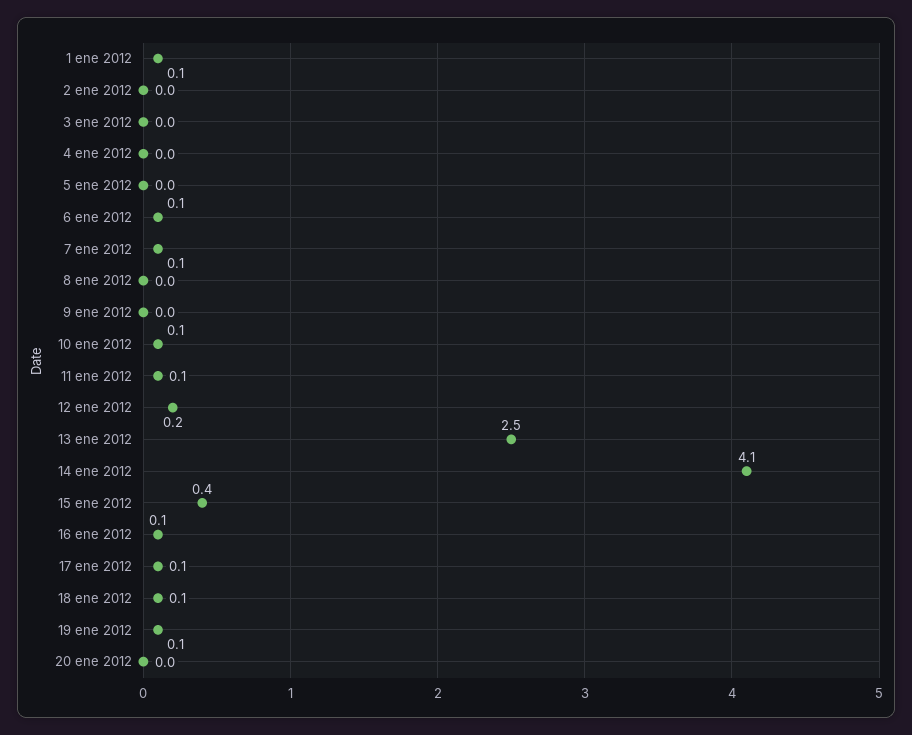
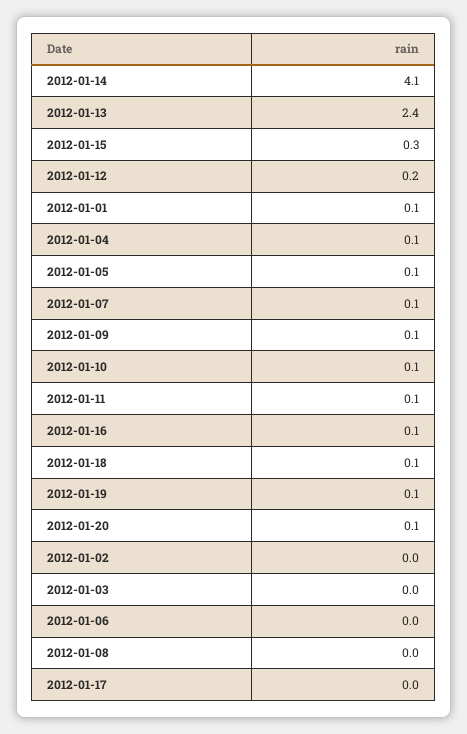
  {
    "1 ene 2012": 0.1,
    "2 ene 2012": 0,
    "3 ene 2012": 0,
-   "4 ene 2012": 0,
+   "4 ene 2012": 0.1,
-   "5 ene 2012": 0,
+   "5 ene 2012": 0.1,
-   "6 ene 2012": 0.1,
+   "6 ene 2012": 0,
    "7 ene 2012": 0.1,
    "8 ene 2012": 0,
-   "9 ene 2012": 0,
+   "9 ene 2012": 0.1,
    "10 ene 2012": 0.1,
    "11 ene 2012": 0.1,
    "12 ene 2012": 0.2,
-   "13 ene 2012": 2.5,
+   "13 ene 2012": 2.4,
    "14 ene 2012": 4.1,
-   "15 ene 2012": 0.4,
+   "15 ene 2012": 0.3,
    "16 ene 2012": 0.1,
-   "17 ene 2012": 0.1,
+   "17 ene 2012": 0,
    "18 ene 2012": 0.1,
    "19 ene 2012": 0.1,
-   "20 ene 2012": 0
+   "20 ene 2012": 0.1
  }

